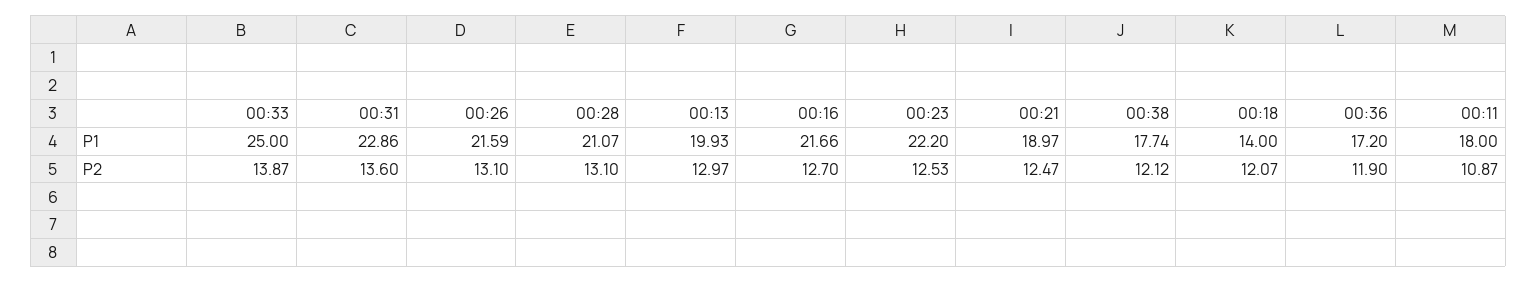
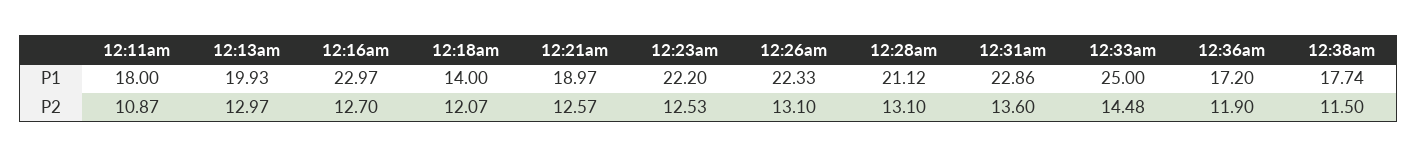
  {
    "00:33": {
      "P1": 25,
-     "P2": 13.87
+     "P2": 14.48
    },
    "00:31": {
      "P1": 22.86,
      "P2": 13.6
    },
    "00:26": {
-     "P1": 21.59,
+     "P1": 22.33,
      "P2": 13.1
    },
    "00:28": {
-     "P1": 21.07,
+     "P1": 21.12,
      "P2": 13.1
    },
    "00:13": {
      "P1": 19.93,
      "P2": 12.97
    },
    "00:16": {
-     "P1": 21.66,
+     "P1": 22.97,
      "P2": 12.7
    },
    "00:23": {
      "P1": 22.2,
      "P2": 12.53
    },
    "00:21": {
      "P1": 18.97,
-     "P2": 12.47
+     "P2": 12.57
    },
    "00:38": {
      "P1": 17.74,
-     "P2": 12.12
+     "P2": 11.5
    },
    "00:18": {
      "P1": 14,
      "P2": 12.07
    },
    "00:36": {
      "P1": 17.2,
      "P2": 11.9
    },
    "00:11": {
      "P1": 18,
      "P2": 10.87
    }
  }

